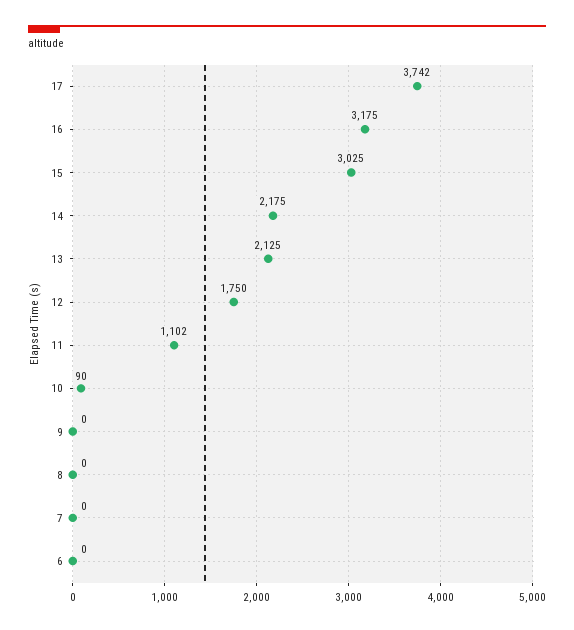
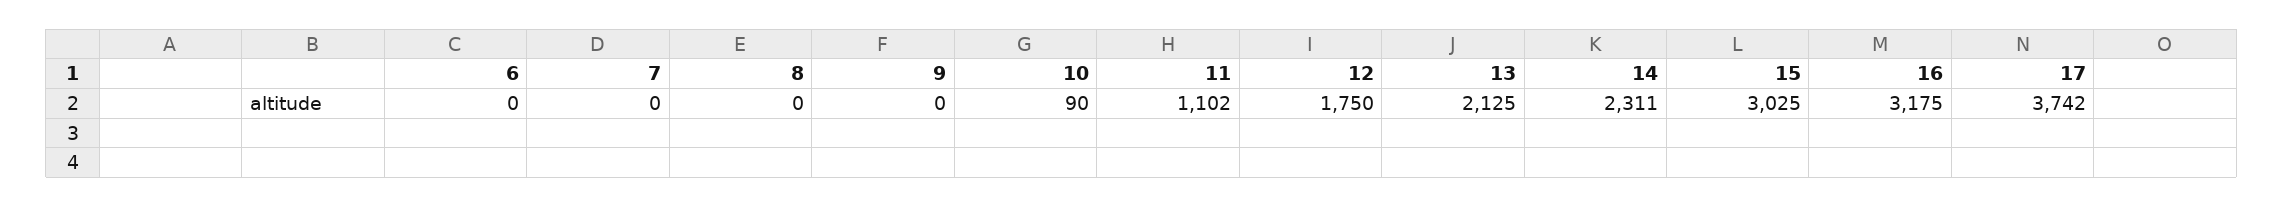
  {
    "17": 3742,
    "16": 3175,
    "15": 3025,
-   "14": 2175,
+   "14": 2311,
    "13": 2125,
    "12": 1750,
    "11": 1102,
    "10": 90,
    "9": 0,
    "8": 0,
    "7": 0,
    "6": 0
  }

